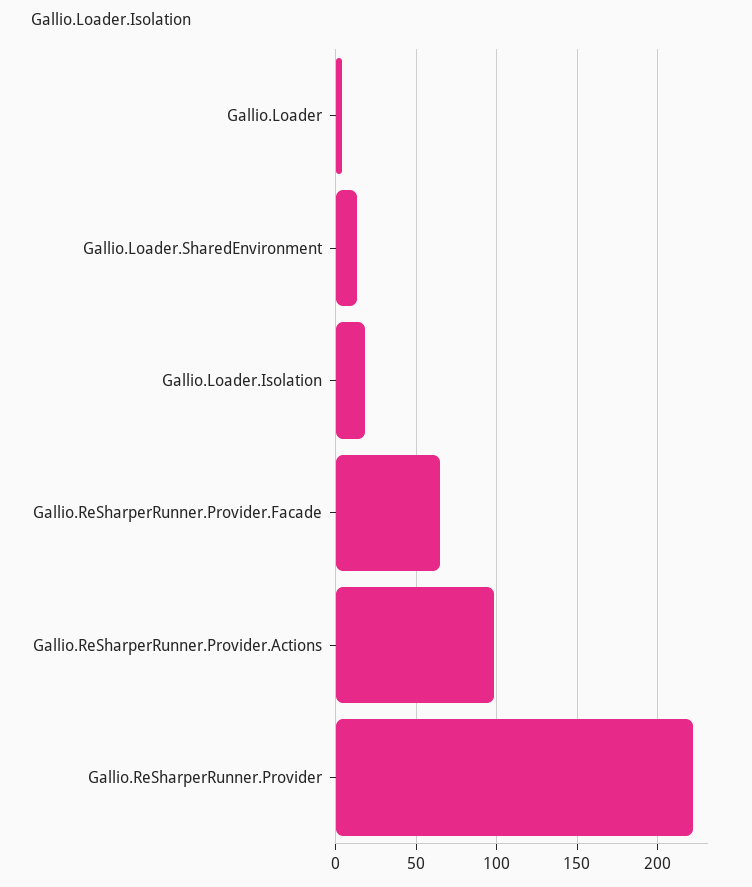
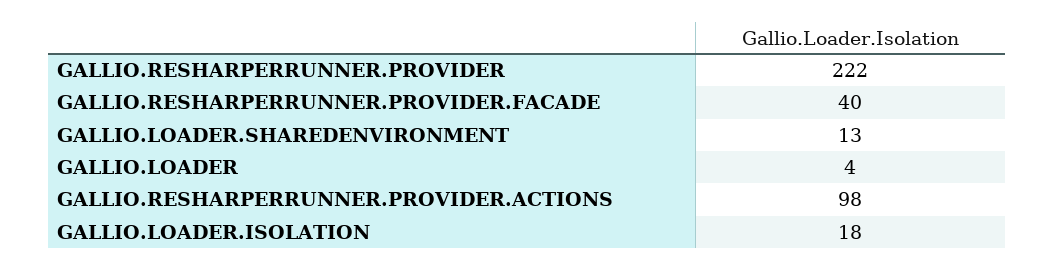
  {
    "Gallio.Loader": 4,
    "Gallio.Loader.SharedEnvironment": 13,
    "Gallio.Loader.Isolation": 18,
-   "Gallio.ReSharperRunner.Provider.Facade": 65,
+   "Gallio.ReSharperRunner.Provider.Facade": 40,
    "Gallio.ReSharperRunner.Provider.Actions": 98,
    "Gallio.ReSharperRunner.Provider": 222
  }

